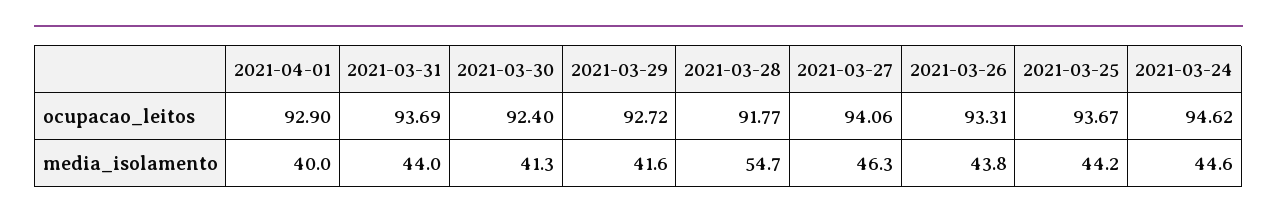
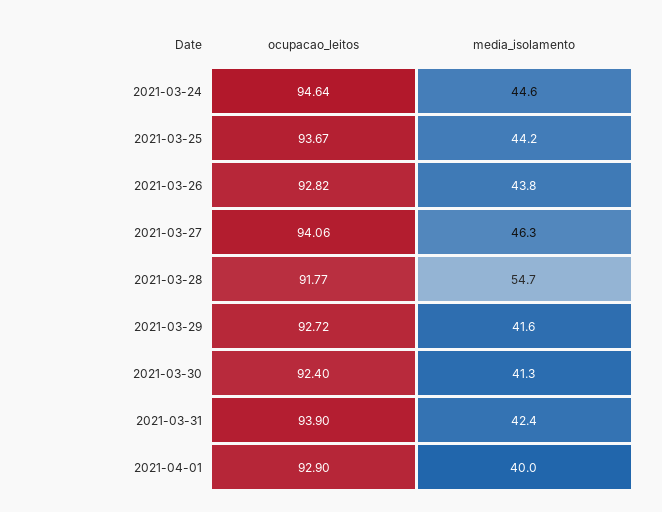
  {
    "2021-04-01": {
      "ocupacao_leitos": 92.9,
      "media_isolamento": 40
    },
    "2021-03-31": {
-     "ocupacao_leitos": 93.69,
+     "ocupacao_leitos": 93.9,
-     "media_isolamento": 44
+     "media_isolamento": 42.4
    },
    "2021-03-30": {
      "ocupacao_leitos": 92.4,
      "media_isolamento": 41.3
    },
    "2021-03-29": {
      "ocupacao_leitos": 92.72,
      "media_isolamento": 41.6
    },
    "2021-03-28": {
      "ocupacao_leitos": 91.77,
      "media_isolamento": 54.7
    },
    "2021-03-27": {
      "ocupacao_leitos": 94.06,
      "media_isolamento": 46.3
    },
    "2021-03-26": {
-     "ocupacao_leitos": 93.31,
+     "ocupacao_leitos": 92.82,
      "media_isolamento": 43.8
    },
    "2021-03-25": {
      "ocupacao_leitos": 93.67,
      "media_isolamento": 44.2
    },
    "2021-03-24": {
-     "ocupacao_leitos": 94.62,
+     "ocupacao_leitos": 94.64,
      "media_isolamento": 44.6
    }
  }

